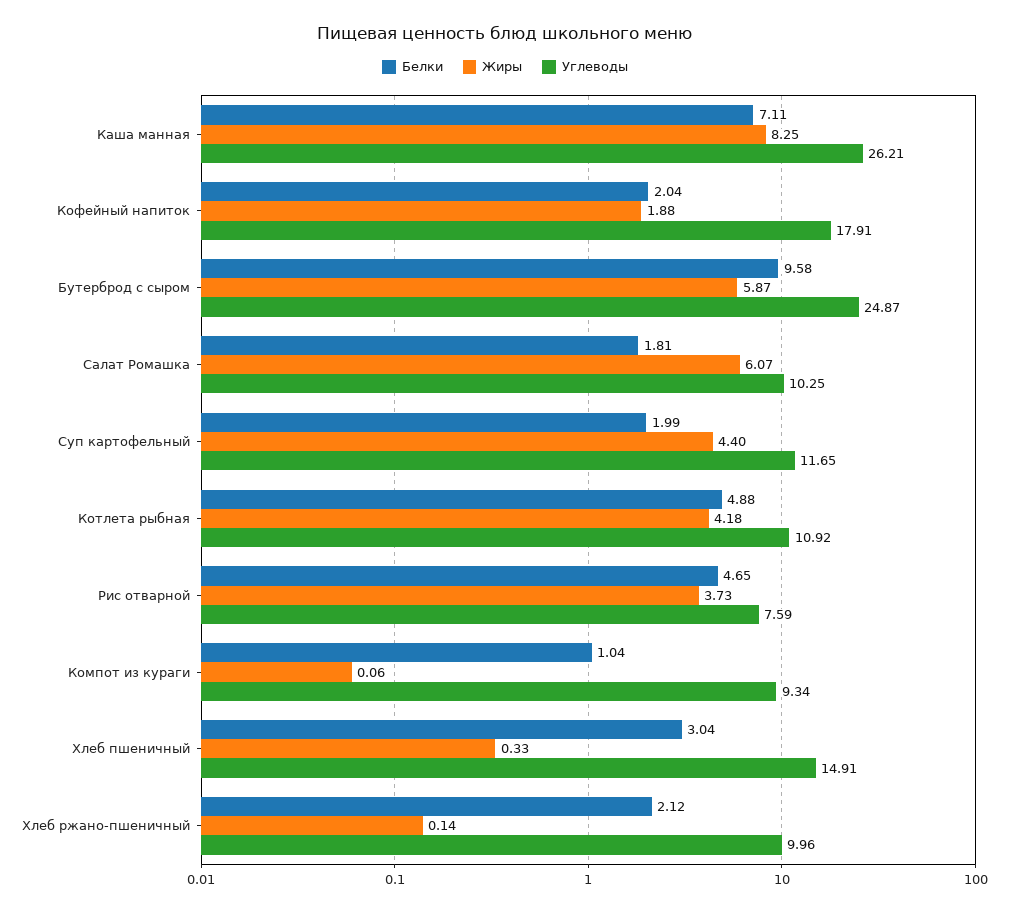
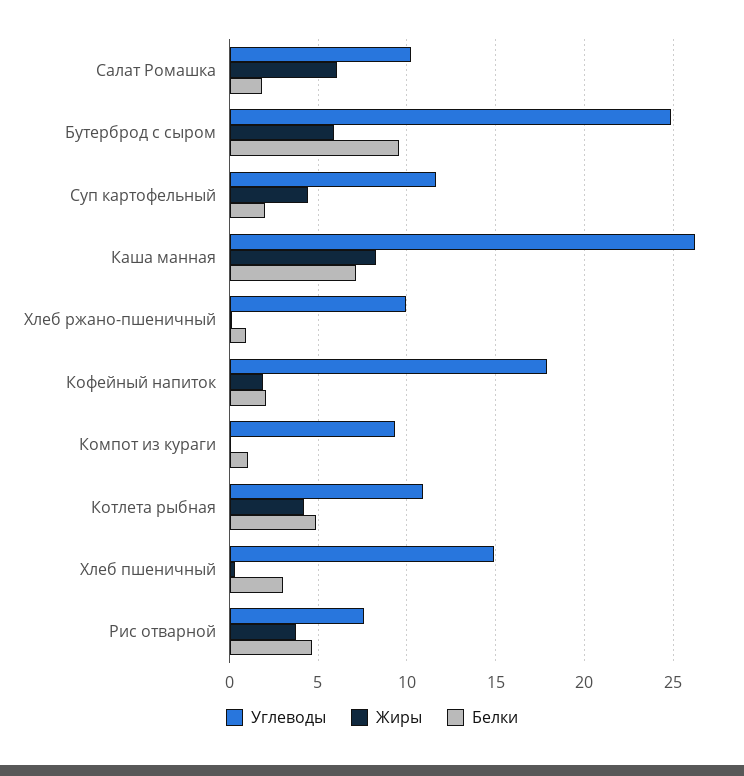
  {
    "Белки": {
      "Каша манная": 7.11,
      "Кофейный напиток": 2.04,
      "Бутерброд с сыром": 9.58,
      "Салат Ромашка": 1.81,
      "Суп картофельный": 1.99,
      "Котлета рыбная": 4.88,
      "Рис отварной": 4.65,
      "Компот из кураги": 1.04,
      "Хлеб пшеничный": 3.04,
-     "Хлеб ржано-пшеничный": 2.12
+     "Хлеб ржано-пшеничный": 1
    },
    "Жиры": {
      "Каша манная": 8.25,
      "Кофейный напиток": 1.88,
      "Бутерброд с сыром": 5.87,
      "Салат Ромашка": 6.07,
      "Суп картофельный": 4.4,
      "Котлета рыбная": 4.18,
      "Рис отварной": 3.73,
      "Компот из кураги": 0.06,
      "Хлеб пшеничный": 0.33,
      "Хлеб ржано-пшеничный": 0.14
    },
    "Углеводы": {
      "Каша манная": 26.21,
      "Кофейный напиток": 17.91,
      "Бутерброд с сыром": 24.87,
      "Салат Ромашка": 10.25,
      "Суп картофельный": 11.65,
      "Котлета рыбная": 10.92,
      "Рис отварной": 7.59,
      "Компот из кураги": 9.34,
      "Хлеб пшеничный": 14.91,
      "Хлеб ржано-пшеничный": 9.96
    }
  }

